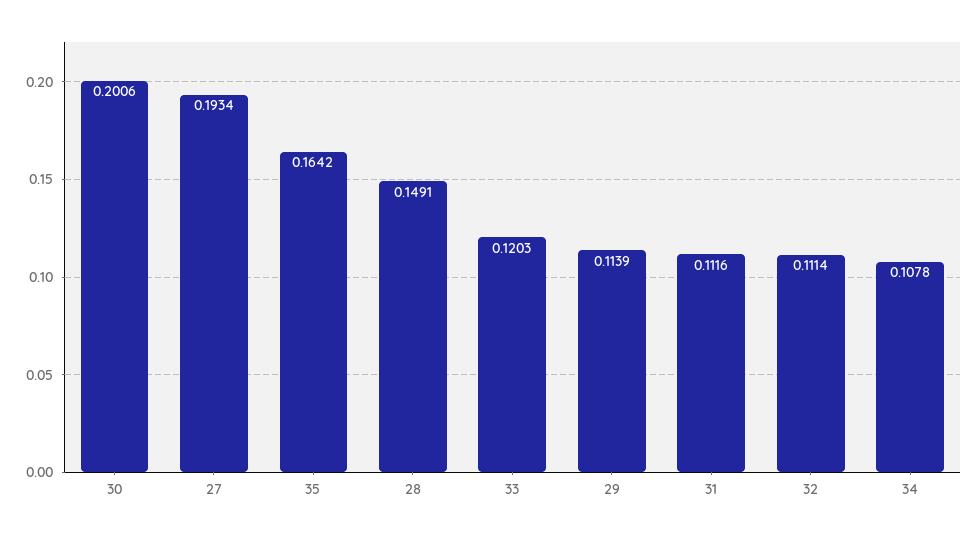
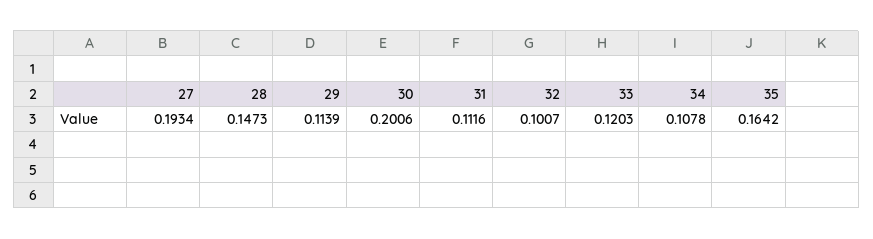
  {
    "30": 0.2006,
    "27": 0.1934,
    "35": 0.1642,
-   "28": 0.1491,
+   "28": 0.1473,
    "33": 0.1203,
    "29": 0.1139,
    "31": 0.1116,
-   "32": 0.1114,
+   "32": 0.1007,
    "34": 0.1078
  }

